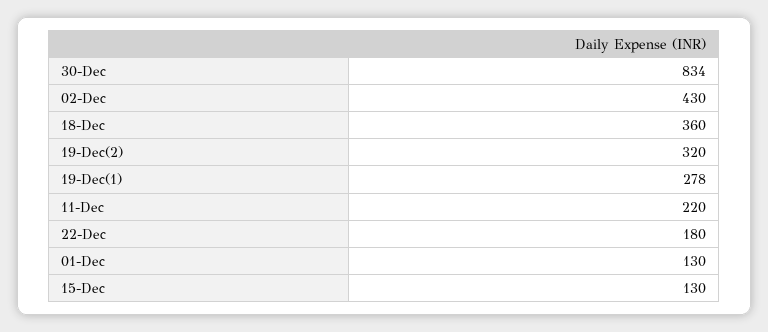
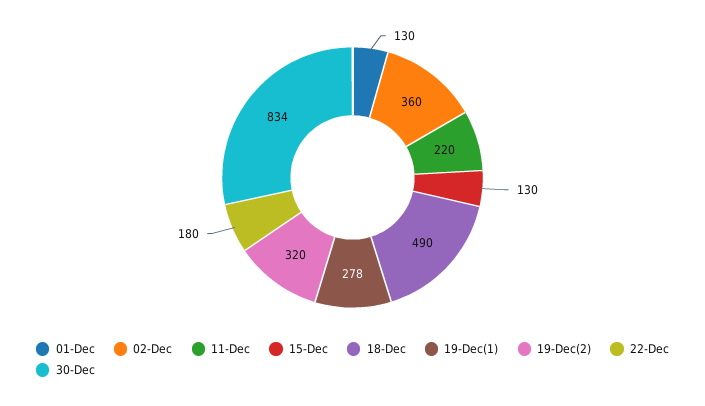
  {
    "30-Dec": 834,
-   "02-Dec": 430,
+   "02-Dec": 360,
-   "18-Dec": 360,
+   "18-Dec": 490,
    "19-Dec(2)": 320,
    "19-Dec(1)": 278,
    "11-Dec": 220,
    "22-Dec": 180,
    "01-Dec": 130,
    "15-Dec": 130
  }

